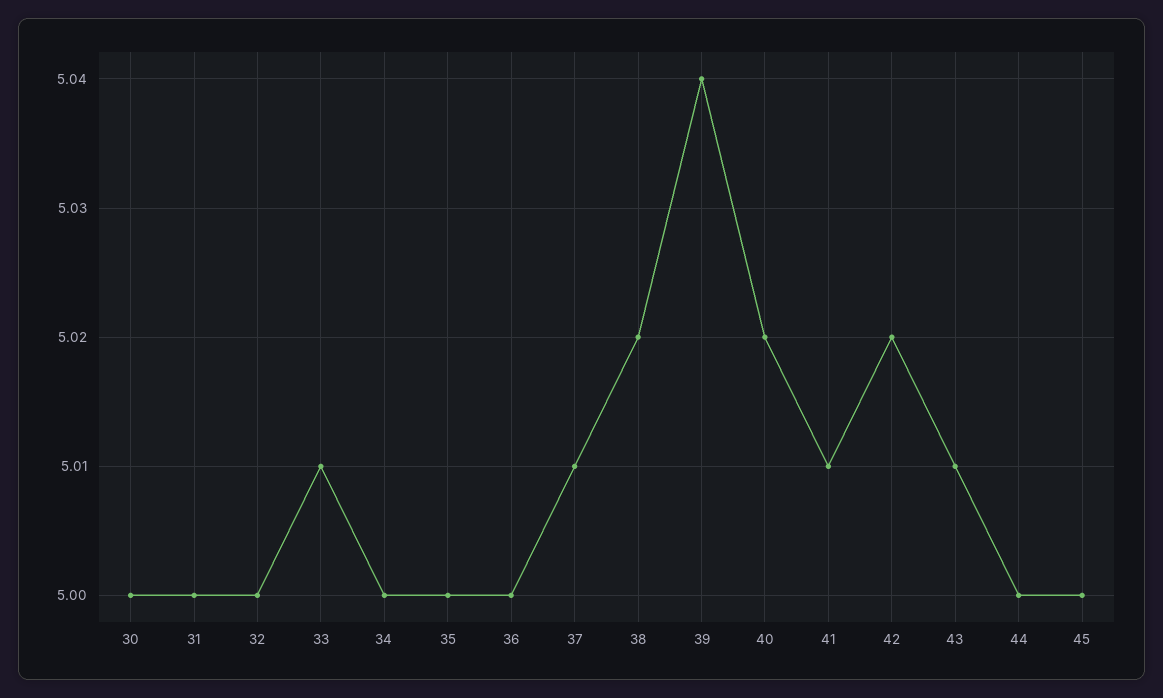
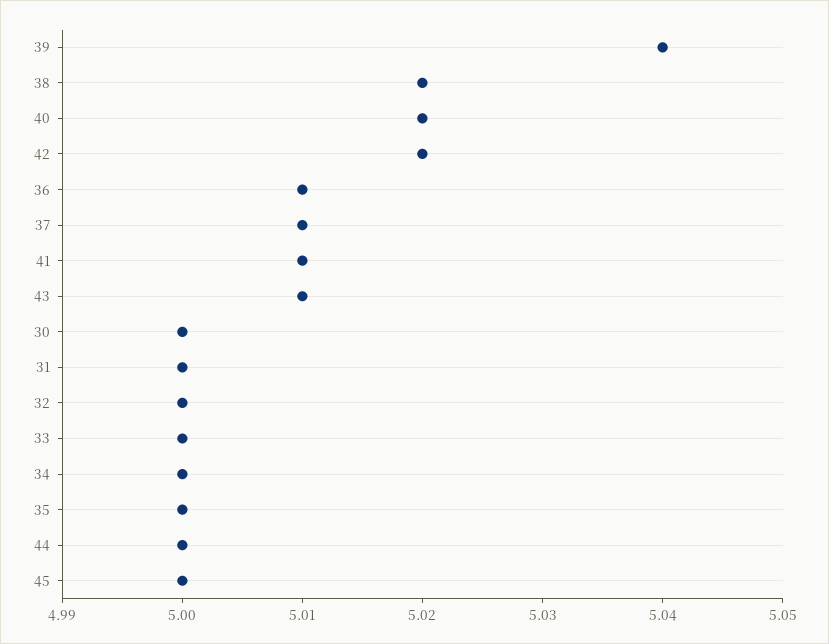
  {
    "30": 5,
    "31": 5,
    "32": 5,
-   "33": 5.01,
+   "33": 5,
    "34": 5,
    "35": 5,
-   "36": 5,
+   "36": 5.01,
    "37": 5.01,
    "38": 5.02,
    "39": 5.04,
    "40": 5.02,
    "41": 5.01,
    "42": 5.02,
    "43": 5.01,
    "44": 5,
    "45": 5
  }

